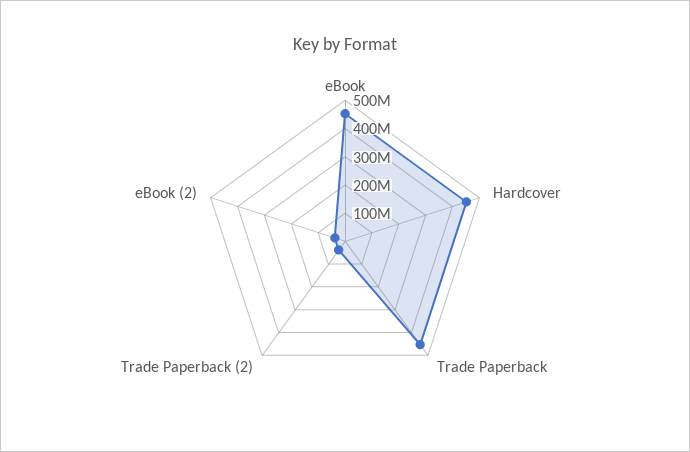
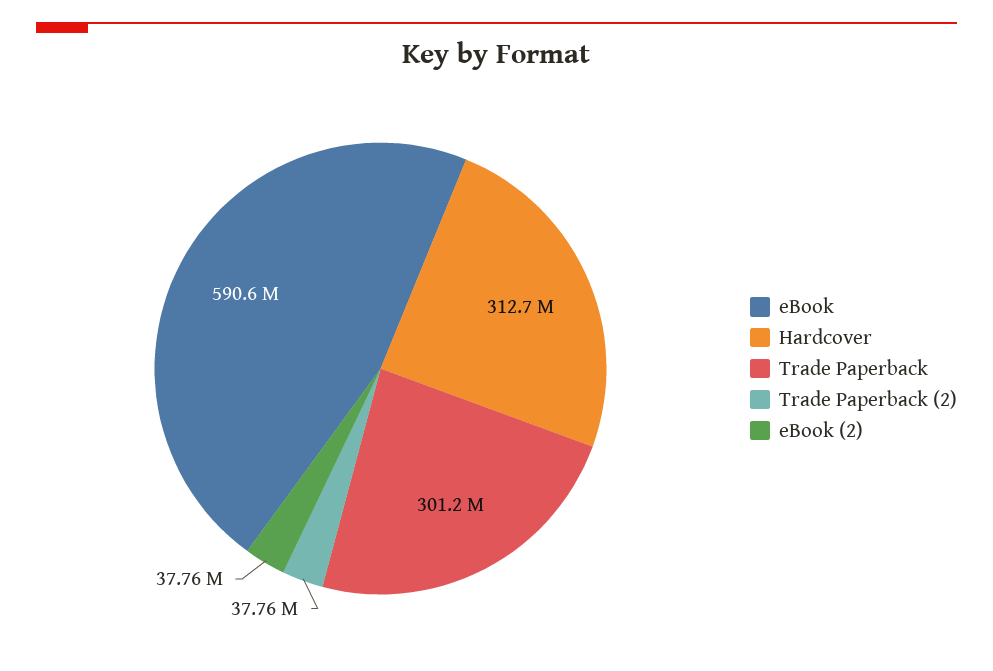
  {
-   "eBook": 450000000,
+   "eBook": 590600000,
-   "Hardcover": 450000000,
+   "Hardcover": 312700000,
-   "Trade Paperback": 450000000,
+   "Trade Paperback": 301200000,
    "Trade Paperback (2)": 37760000,
    "eBook (2)": 37760000
  }

